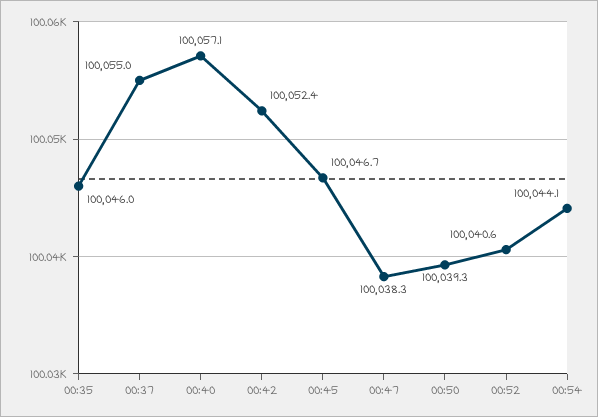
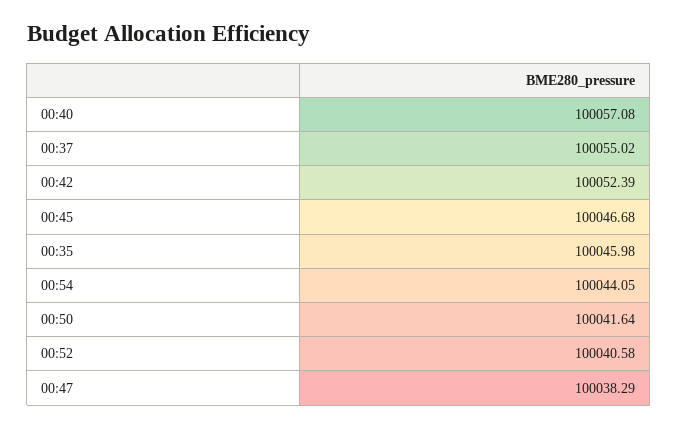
  {
    "00:35": 100045.98,
    "00:37": 100055.02,
    "00:40": 100057.08,
    "00:42": 100052.39,
    "00:45": 100046.68,
    "00:47": 100038.29,
-   "00:50": 100039.3,
+   "00:50": 100041.64,
    "00:52": 100040.58,
    "00:54": 100044.05
  }

